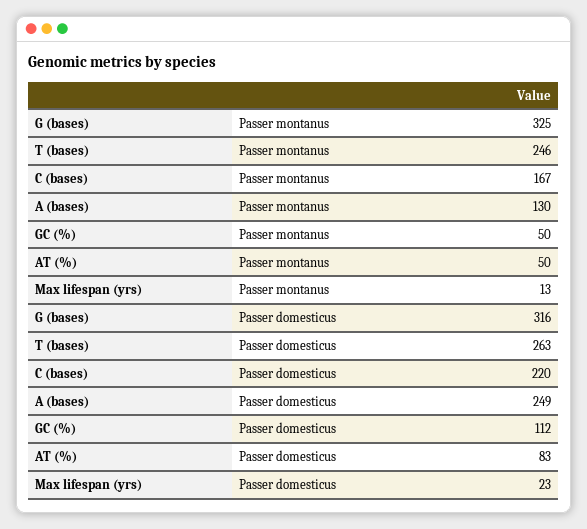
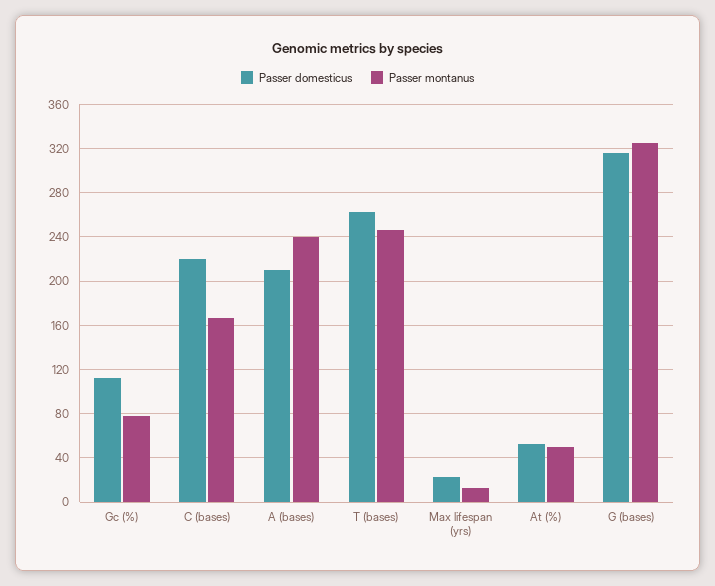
  {
    "Passer montanus": {
      "G (bases)": 325,
      "T (bases)": 246,
      "C (bases)": 167,
-     "A (bases)": 130,
+     "A (bases)": 240,
-     "GC (%)": 50,
+     "GC (%)": 80,
      "AT (%)": 50,
      "Max lifespan (yrs)": 13
    },
    "Passer domesticus": {
      "G (bases)": 316,
      "T (bases)": 263,
      "C (bases)": 220,
-     "A (bases)": 249,
+     "A (bases)": 210,
      "GC (%)": 112,
-     "AT (%)": 83,
+     "AT (%)": 50,
      "Max lifespan (yrs)": 23
    }
  }

